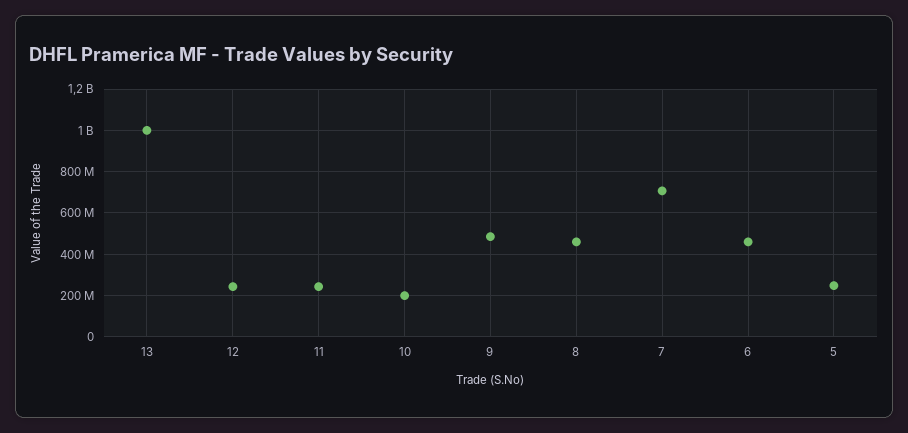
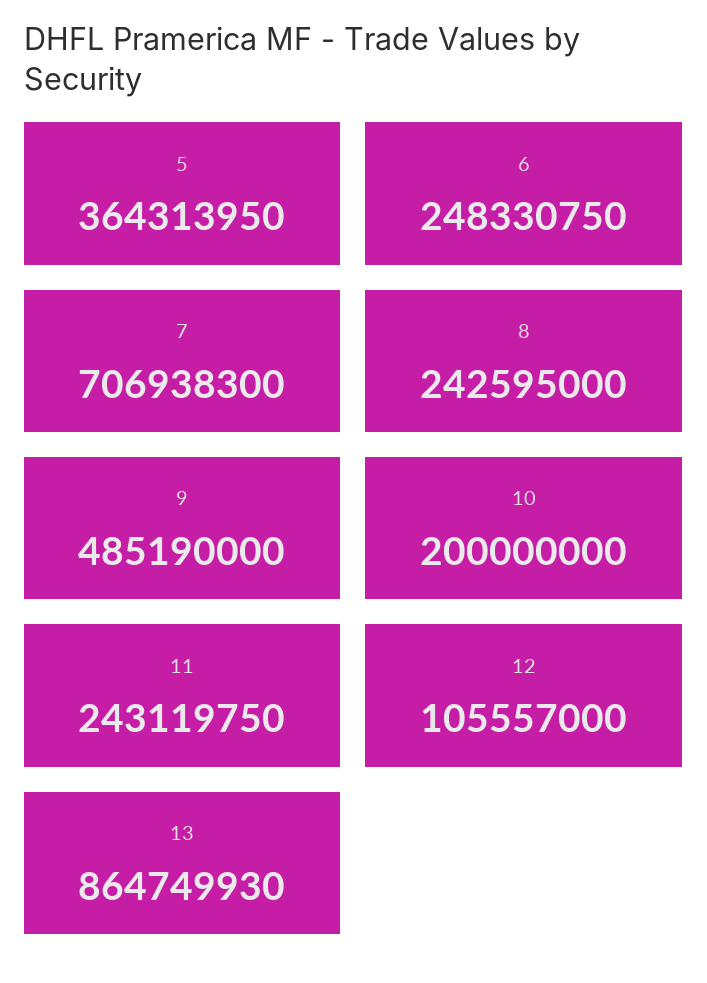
  {
-   "13": 1000000000,
+   "13": 864749930,
-   "12": 250000000,
+   "12": 105557000,
    "11": 243119750,
    "10": 200000000,
    "9": 485190000,
-   "8": 450000000,
+   "8": 242595000,
    "7": 706938300,
-   "6": 450000000,
+   "6": 248330750,
-   "5": 250000000
+   "5": 364313950
  }

